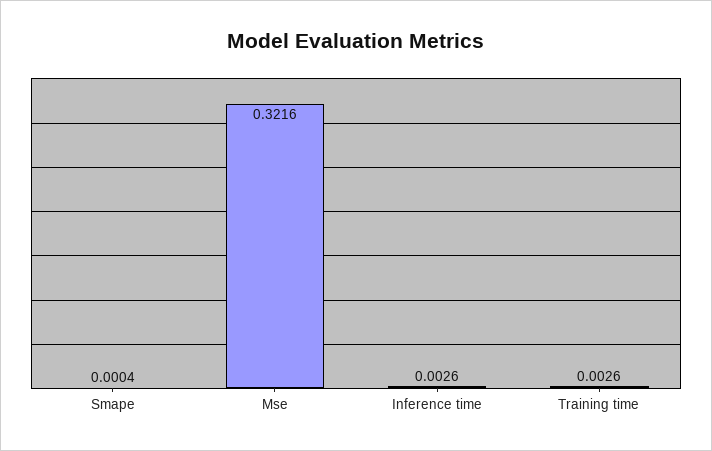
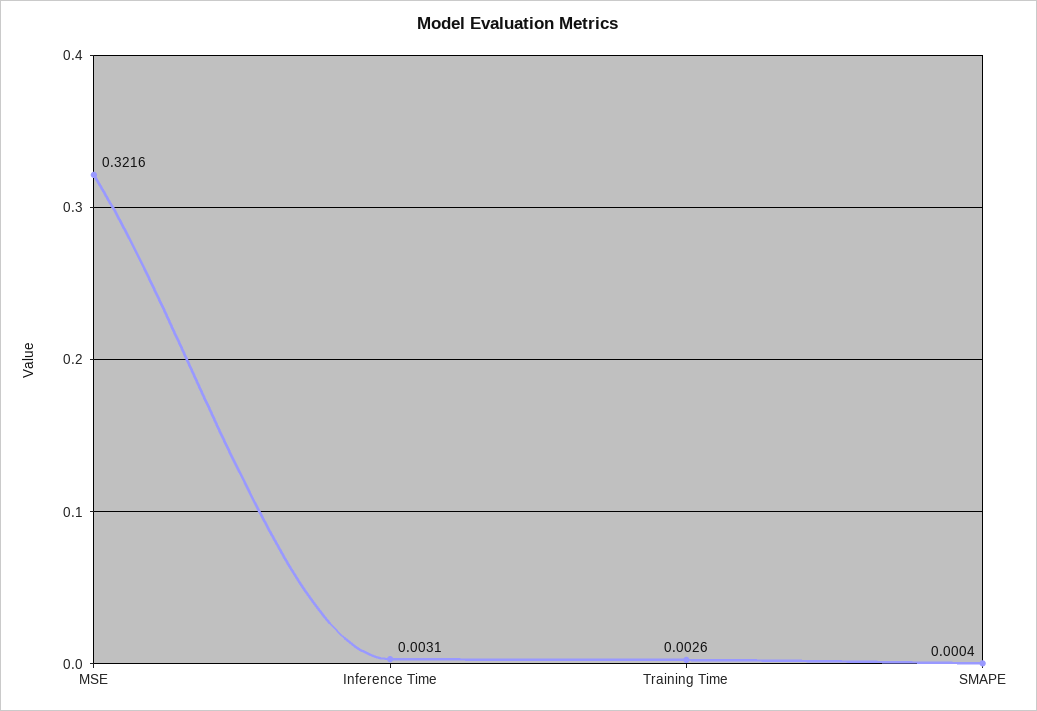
  {
    "Smape": 0.0004,
    "Mse": 0.3216,
-   "Inference time": 0.0026,
+   "Inference time": 0.0031,
    "Training time": 0.0026
  }

